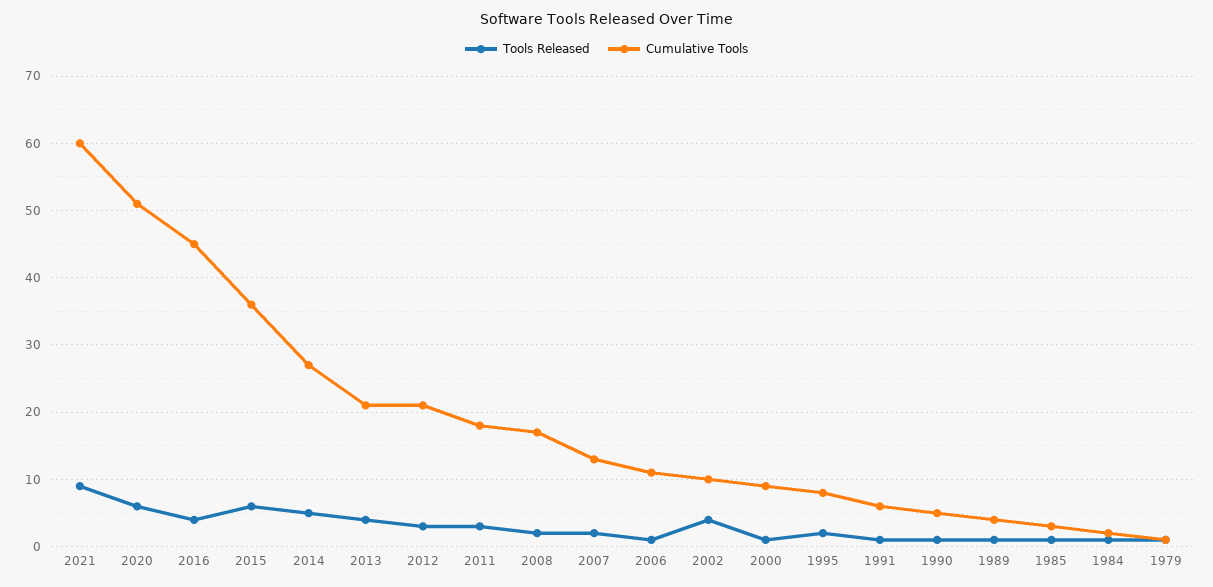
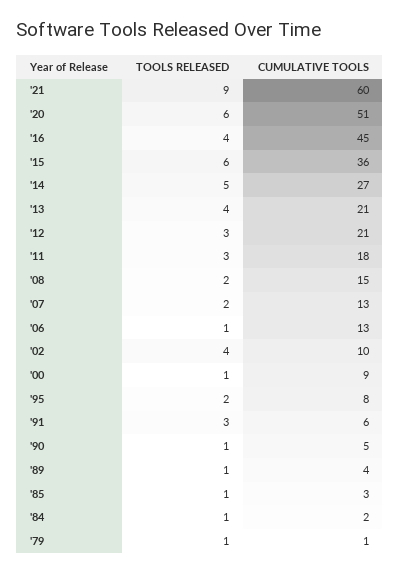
  {
    "Tools Released": {
      "2021": 9,
      "2020": 6,
      "2016": 4,
      "2015": 6,
      "2014": 5,
      "2013": 4,
      "2012": 3,
      "2011": 3,
      "2008": 2,
      "2007": 2,
      "2006": 1,
      "2002": 4,
      "2000": 1,
      "1995": 2,
-     "1991": 1,
+     "1991": 3,
      "1990": 1,
      "1989": 1,
      "1985": 1,
      "1984": 1,
      "1979": 1
    },
    "Cumulative Tools": {
      "2021": 60,
      "2020": 51,
      "2016": 45,
      "2015": 36,
      "2014": 27,
      "2013": 21,
      "2012": 21,
      "2011": 18,
-     "2008": 17,
+     "2008": 15,
      "2007": 13,
-     "2006": 11,
+     "2006": 13,
      "2002": 10,
      "2000": 9,
      "1995": 8,
      "1991": 6,
      "1990": 5,
      "1989": 4,
      "1985": 3,
      "1984": 2,
      "1979": 1
    }
  }

